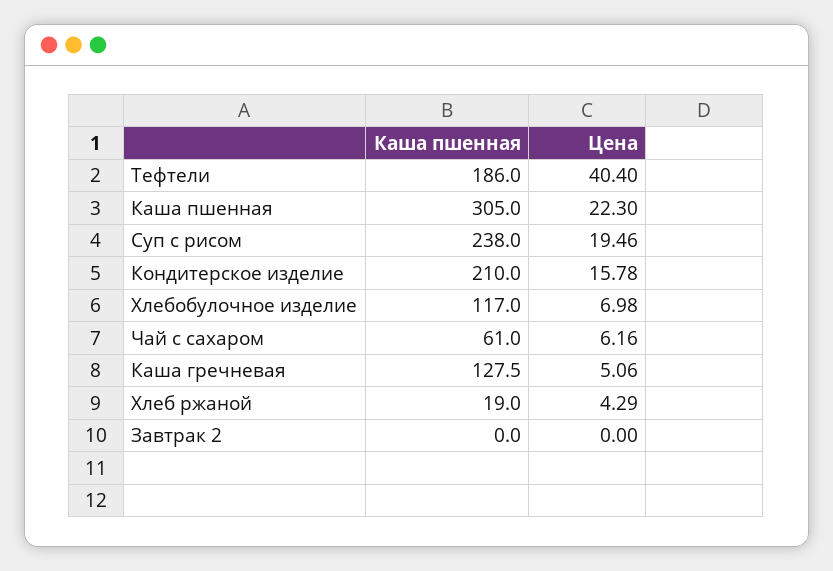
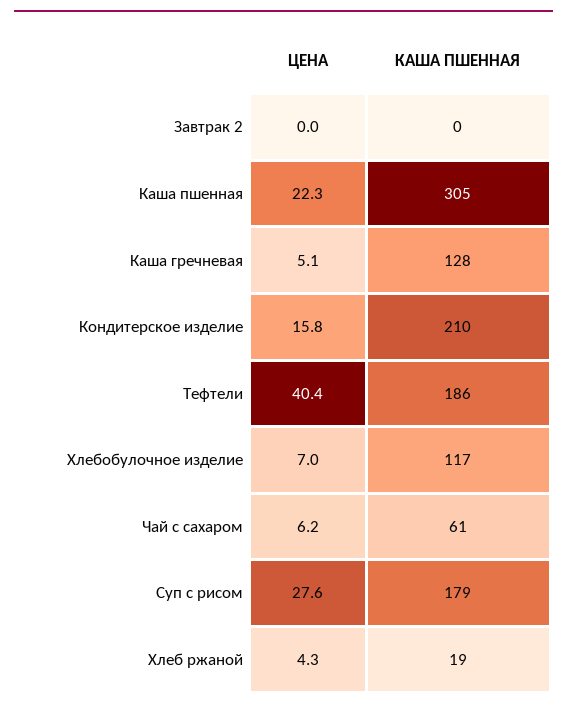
  {
    "Каша пшенная": {
      "Тефтели": 186,
      "Каша пшенная": 305,
-     "Суп с рисом": 238,
+     "Суп с рисом": 179,
      "Кондитерское изделие": 210,
      "Хлебобулочное изделие": 117,
      "Чай с сахаром": 61,
      "Каша гречневая": 127.5,
      "Хлеб ржаной": 19,
      "Завтрак 2": 0
    },
    "Цена": {
      "Тефтели": 40.4,
      "Каша пшенная": 22.3,
-     "Суп с рисом": 19.46,
+     "Суп с рисом": 27.6,
      "Кондитерское изделие": 15.78,
      "Хлебобулочное изделие": 6.98,
      "Чай с сахаром": 6.16,
      "Каша гречневая": 5.06,
      "Хлеб ржаной": 4.29,
      "Завтрак 2": 0
    }
  }

